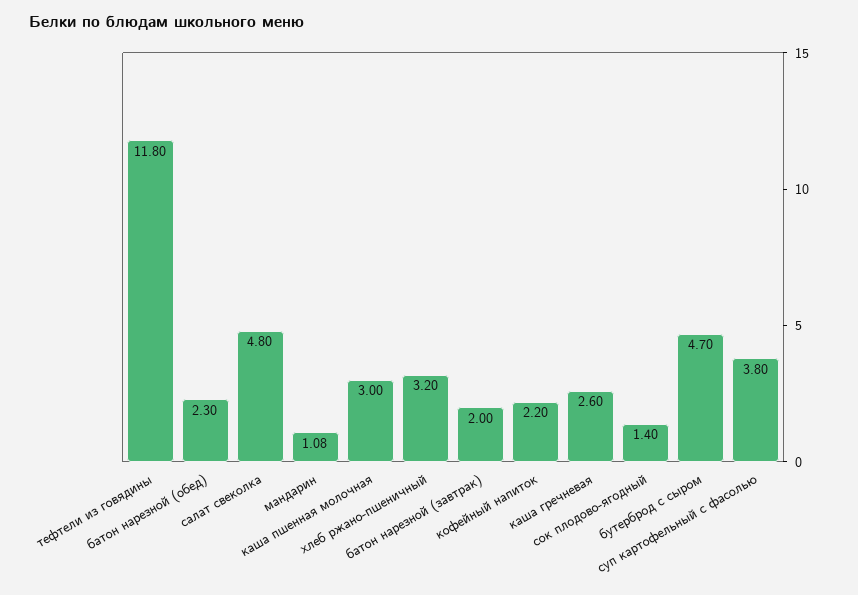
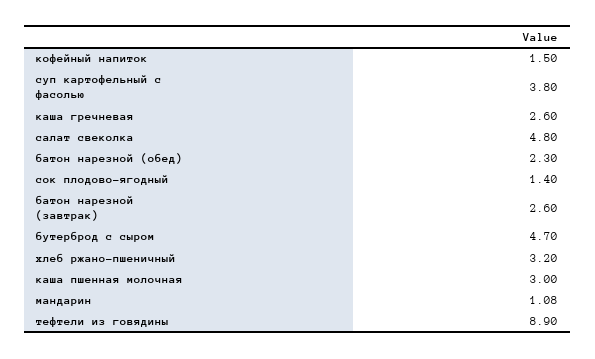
  {
-   "тефтели из говядины": 11.8,
+   "тефтели из говядины": 8.9,
    "батон нарезной (обед)": 2.3,
    "салат свеколка": 4.8,
    "мандарин": 1.08,
    "каша пшенная молочная": 3,
    "хлеб ржано-пшеничный": 3.2,
-   "батон нарезной (завтрак)": 2,
+   "батон нарезной (завтрак)": 2.6,
-   "кофейный напиток": 2.2,
+   "кофейный напиток": 1.5,
    "каша гречневая": 2.6,
    "сок плодово-ягодный": 1.4,
    "бутерброд с сыром": 4.7,
    "суп картофельный с фасолью": 3.8
  }

